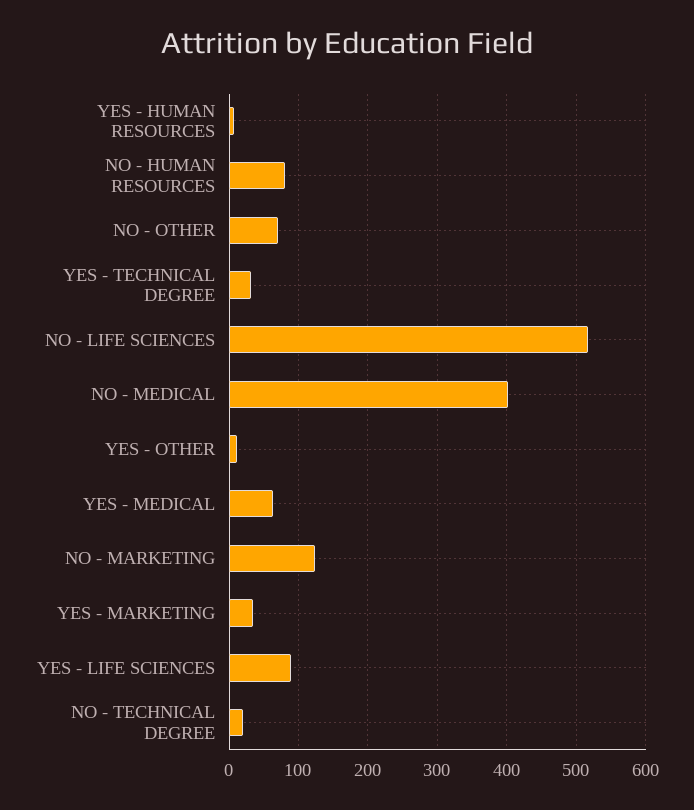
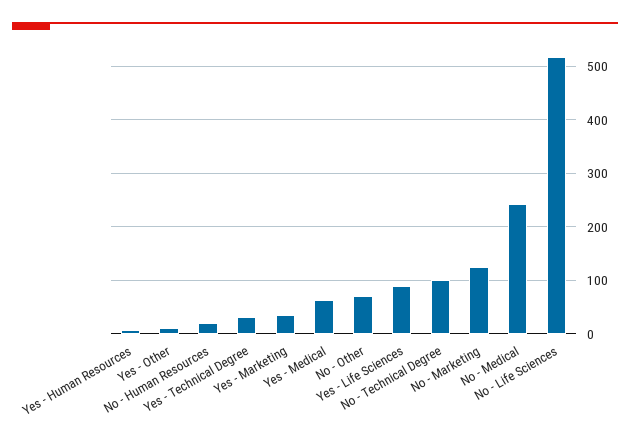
  {
    "YES - HUMAN RESOURCES": 10,
-   "NO - HUMAN RESOURCES": 80,
+   "NO - HUMAN RESOURCES": 20,
    "NO - OTHER": 70,
    "YES - TECHNICAL DEGREE": 30,
    "NO - LIFE SCIENCES": 520,
-   "NO - MEDICAL": 400,
+   "NO - MEDICAL": 240,
    "YES - OTHER": 10,
    "YES - MEDICAL": 60,
    "NO - MARKETING": 120,
    "YES - MARKETING": 40,
    "YES - LIFE SCIENCES": 90,
-   "NO - TECHNICAL DEGREE": 20
+   "NO - TECHNICAL DEGREE": 100
  }

